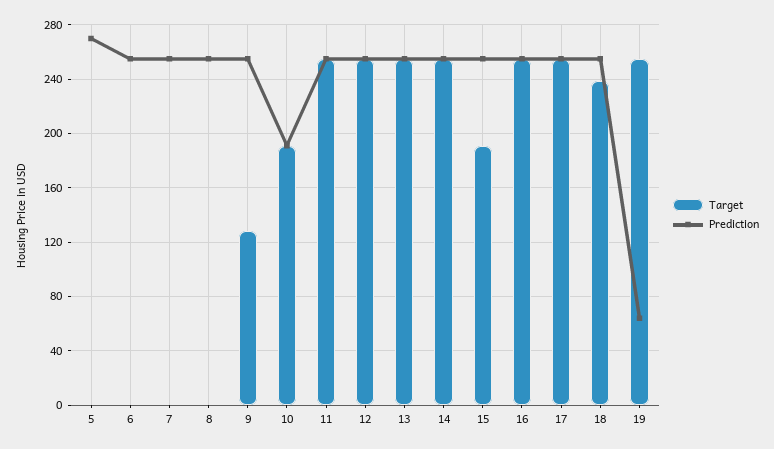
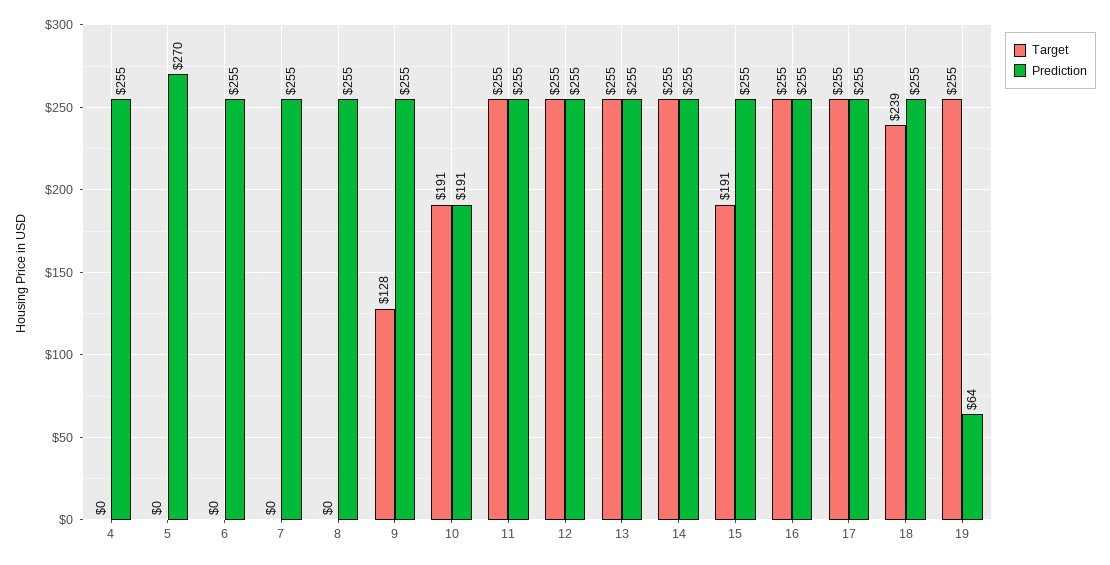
  {
    "Target": {
      "5": 0,
      "6": 0,
      "7": 0,
      "8": 0,
      "9": 128,
      "10": 191,
      "11": 255,
      "12": 255,
      "13": 255,
      "14": 255,
      "15": 191,
      "16": 255,
      "17": 255,
      "18": 239,
-     "19": 255
+     "19": 255,
+     "4": 0
    },
    "Prediction": {
      "5": 270,
      "6": 255,
      "7": 255,
      "8": 255,
      "9": 255,
      "10": 191,
      "11": 255,
      "12": 255,
      "13": 255,
      "14": 255,
      "15": 255,
      "16": 255,
      "17": 255,
      "18": 255,
-     "19": 64
+     "19": 64,
+     "4": 255
    }
  }

